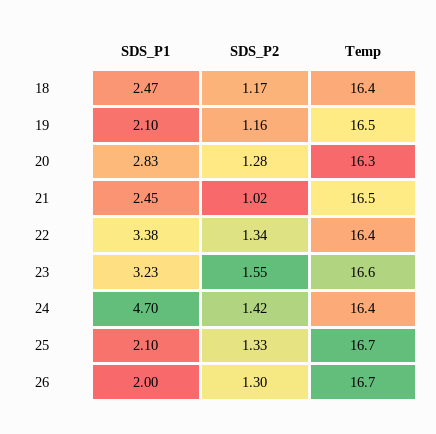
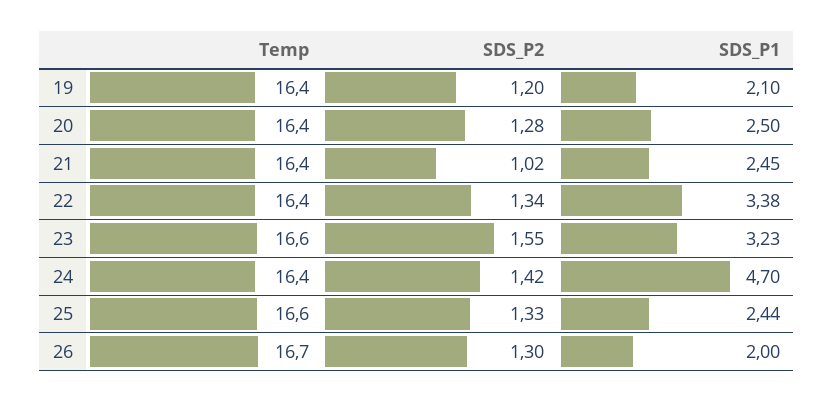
  {
    "SDS_P1": {
-     "18": 2.47,
      "19": 2.1,
-     "20": 2.83,
+     "20": 2.5,
      "21": 2.45,
      "22": 3.38,
      "23": 3.23,
      "24": 4.7,
-     "25": 2.1,
+     "25": 2.44,
      "26": 2
    },
    "SDS_P2": {
-     "18": 1.17,
-     "19": 1.16,
+     "19": 1.2,
      "20": 1.28,
      "21": 1.02,
      "22": 1.34,
      "23": 1.55,
      "24": 1.42,
      "25": 1.33,
      "26": 1.3
    },
    "Temp": {
-     "18": 16.4,
-     "19": 16.5,
+     "19": 16.4,
-     "20": 16.3,
+     "20": 16.4,
-     "21": 16.5,
+     "21": 16.4,
      "22": 16.4,
      "23": 16.6,
      "24": 16.4,
-     "25": 16.7,
+     "25": 16.6,
      "26": 16.7
    }
  }

